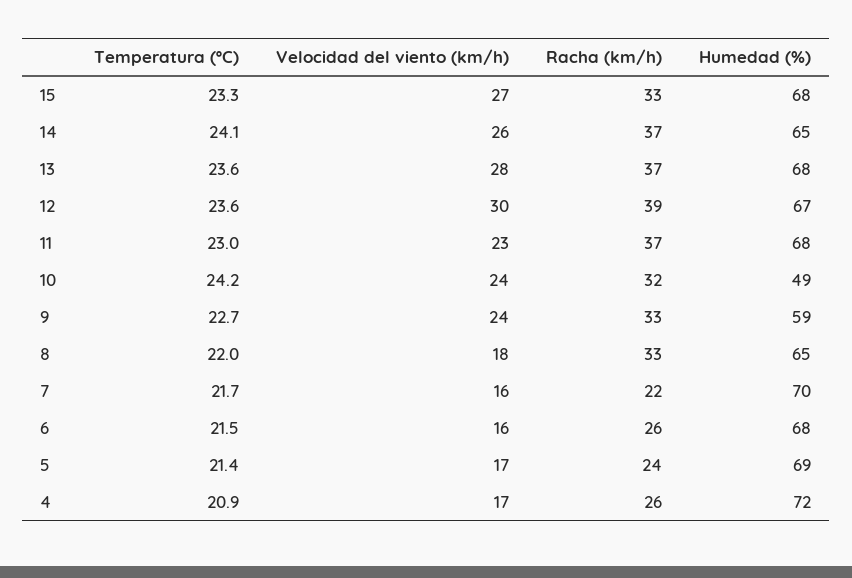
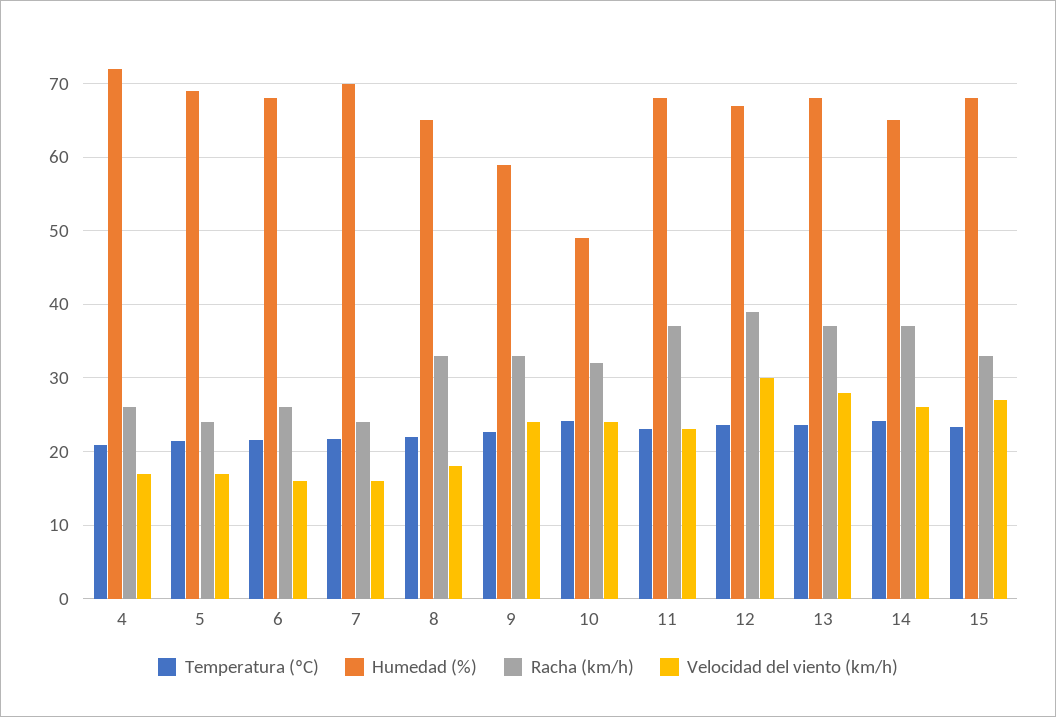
  {
    "Temperatura (ºC)": {
      "15": 23.3,
      "14": 24.1,
      "13": 23.6,
      "12": 23.6,
      "11": 23,
      "10": 24.2,
      "9": 22.7,
      "8": 22,
      "7": 21.7,
      "6": 21.5,
      "5": 21.4,
      "4": 20.9
    },
    "Velocidad del viento (km/h)": {
      "15": 27,
      "14": 26,
      "13": 28,
      "12": 30,
      "11": 23,
      "10": 24,
      "9": 24,
      "8": 18,
      "7": 16,
      "6": 16,
      "5": 17,
      "4": 17
    },
    "Racha (km/h)": {
      "15": 33,
      "14": 37,
      "13": 37,
      "12": 39,
      "11": 37,
      "10": 32,
      "9": 33,
      "8": 33,
-     "7": 22,
+     "7": 24,
      "6": 26,
      "5": 24,
      "4": 26
    },
    "Humedad (%)": {
      "15": 68,
      "14": 65,
      "13": 68,
      "12": 67,
      "11": 68,
      "10": 49,
      "9": 59,
      "8": 65,
      "7": 70,
      "6": 68,
      "5": 69,
      "4": 72
    }
  }

